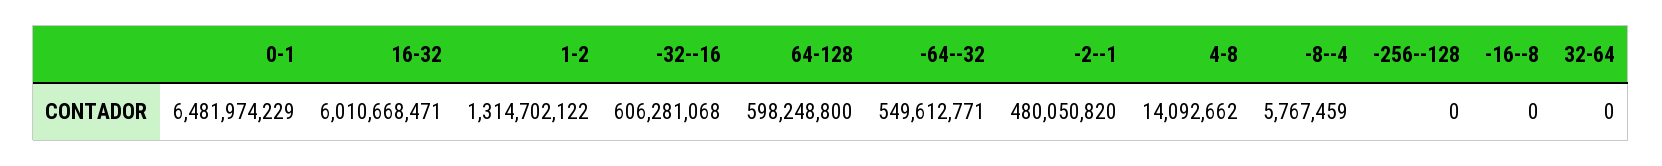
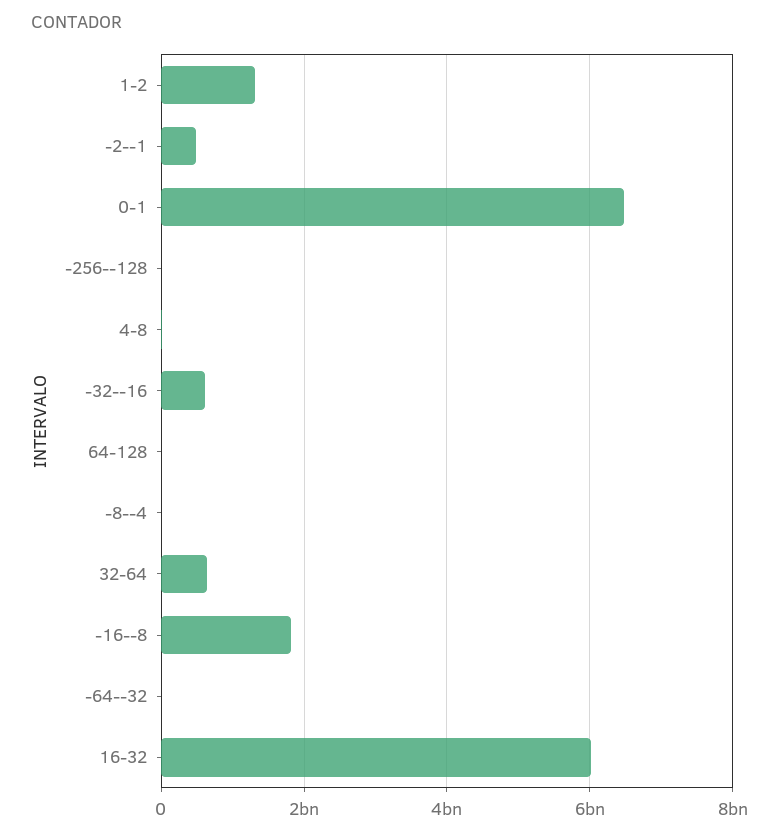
  {
    "0-1": 6481974229,
    "16-32": 6010668471,
    "1-2": 1314702122,
    "-32--16": 606281068,
-   "64-128": 598248800,
+   "64-128": 0,
-   "-64--32": 549612771,
+   "-64--32": 0,
    "-2--1": 480050820,
    "4-8": 14092662,
    "-8--4": 5767459,
    "-256--128": 0,
-   "-16--8": 0,
+   "-16--8": 1800000000,
-   "32-64": 0
+   "32-64": 600000000
  }

